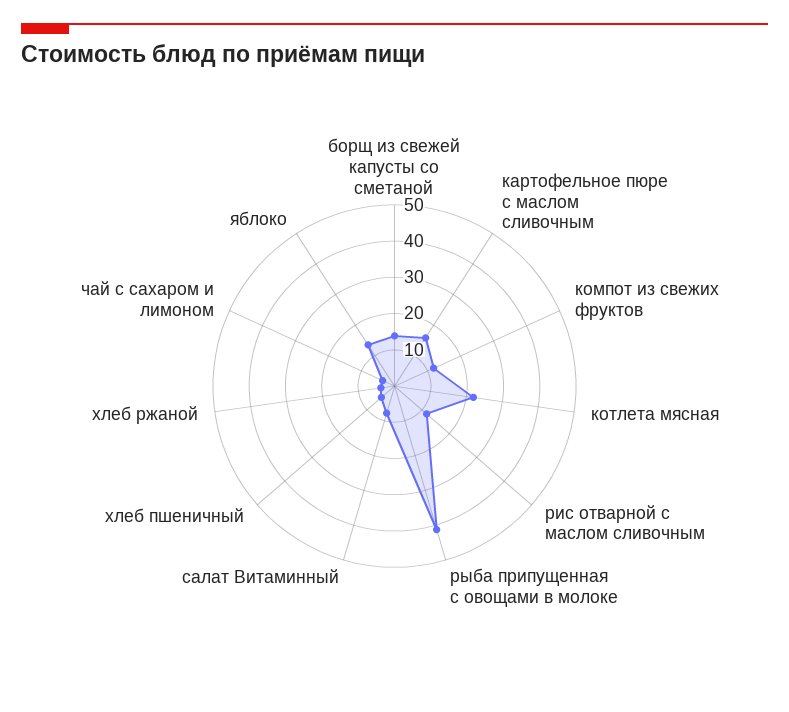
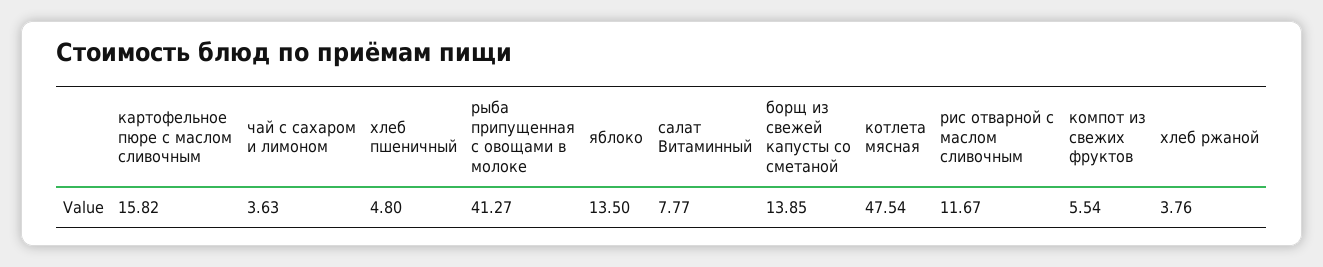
  {
    "борщ из свежей капусты со сметаной": 13.85,
    "картофельное пюре с маслом сливочным": 15.82,
-   "компот из свежих фруктов": 12.5,
+   "компот из свежих фруктов": 5.54,
-   "котлета мясная": 22.5,
+   "котлета мясная": 47.54,
    "рис отварной с маслом сливочным": 11.67,
    "рыба припущенная с овощами в молоке": 41.27,
    "салат Витаминный": 7.77,
    "хлеб пшеничный": 4.8,
    "хлеб ржаной": 3.76,
    "чай с сахаром и лимоном": 3.63,
    "яблоко": 13.5
  }

